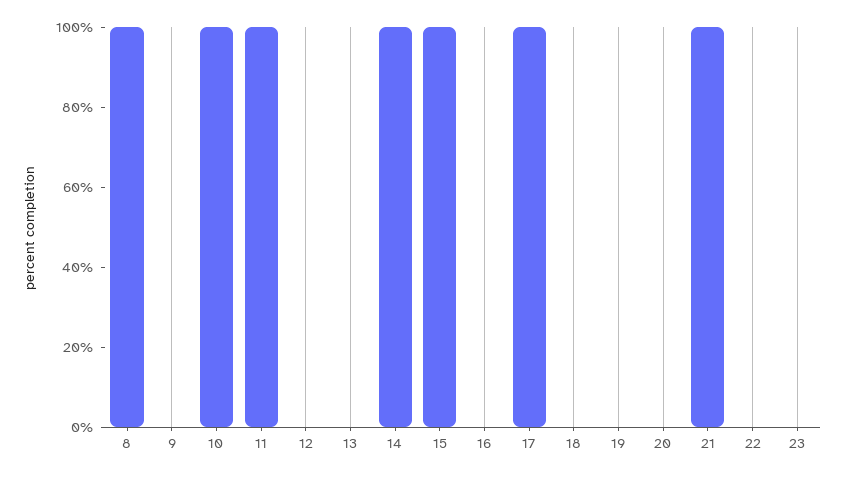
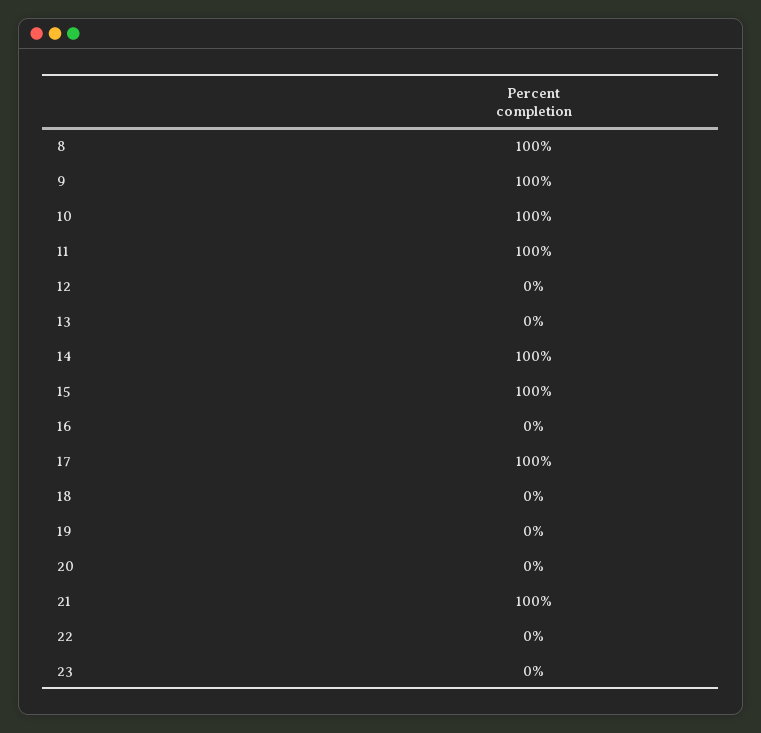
  {
    "8": 100,
-   "9": 0,
+   "9": 100,
    "10": 100,
    "11": 100,
    "12": 0,
    "13": 0,
    "14": 100,
    "15": 100,
    "16": 0,
    "17": 100,
    "18": 0,
    "19": 0,
    "20": 0,
    "21": 100,
    "22": 0,
    "23": 0
  }

